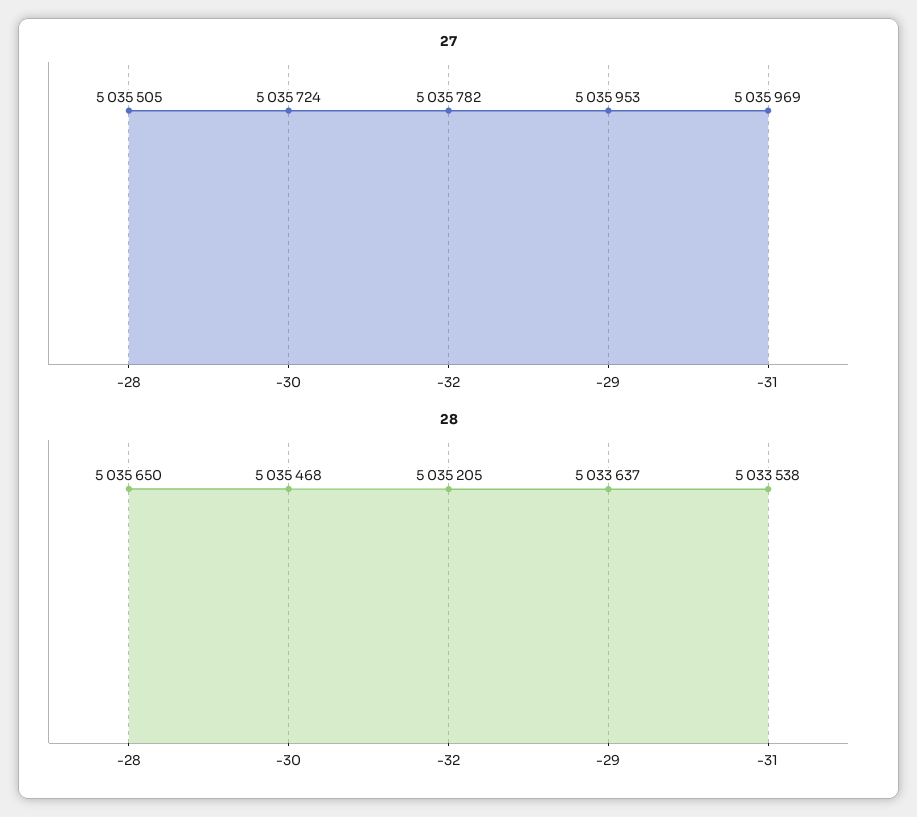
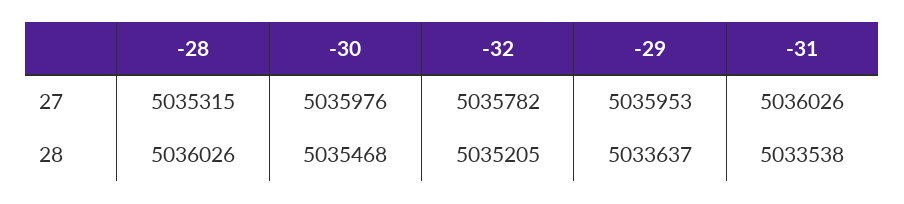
  {
    "27": {
-     "-28": 5035505,
+     "-28": 5035315,
-     "-30": 5035724,
+     "-30": 5035976,
      "-32": 5035782,
      "-29": 5035953,
-     "-31": 5035969
+     "-31": 5036026
    },
    "28": {
-     "-28": 5035650,
+     "-28": 5036026,
      "-30": 5035468,
      "-32": 5035205,
      "-29": 5033637,
      "-31": 5033538
    }
  }

